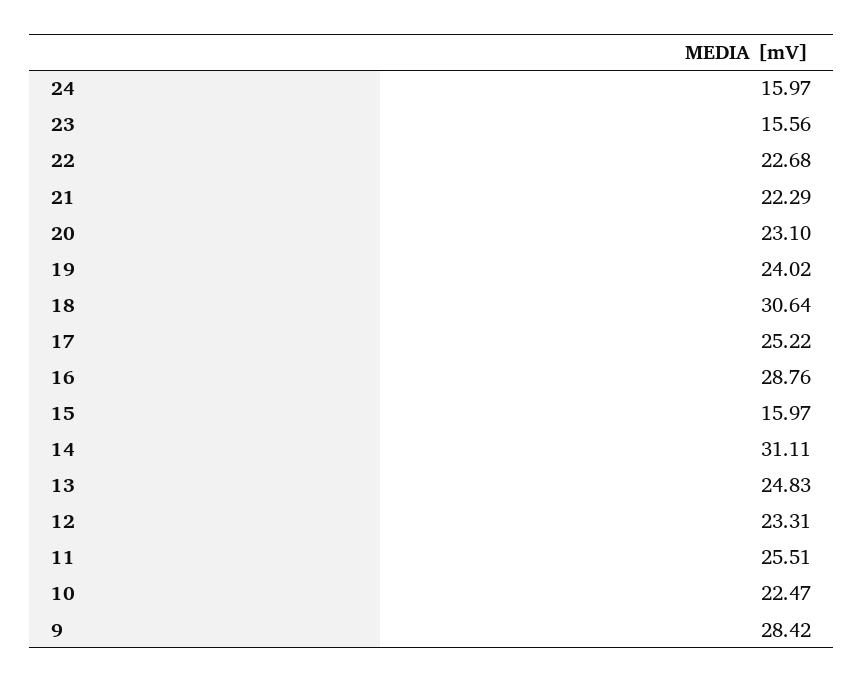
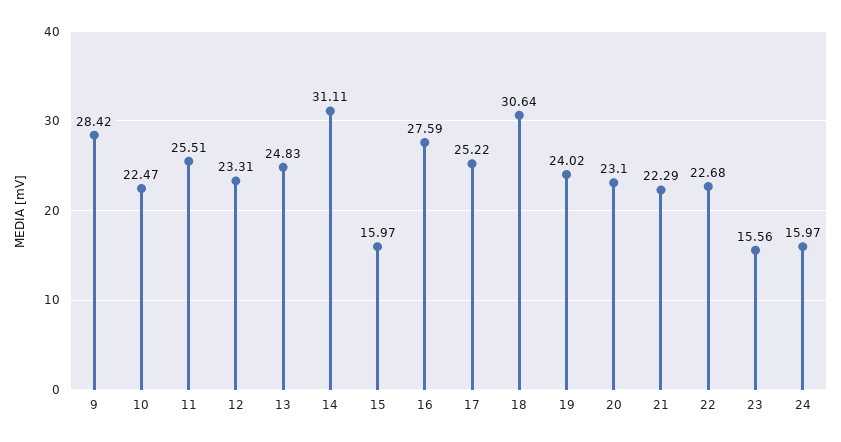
  {
    "24": 15.97,
    "23": 15.56,
    "22": 22.68,
    "21": 22.29,
    "20": 23.1,
    "19": 24.02,
    "18": 30.64,
    "17": 25.22,
-   "16": 28.76,
+   "16": 27.59,
    "15": 15.97,
    "14": 31.11,
    "13": 24.83,
    "12": 23.31,
    "11": 25.51,
    "10": 22.47,
    "9": 28.42
  }

